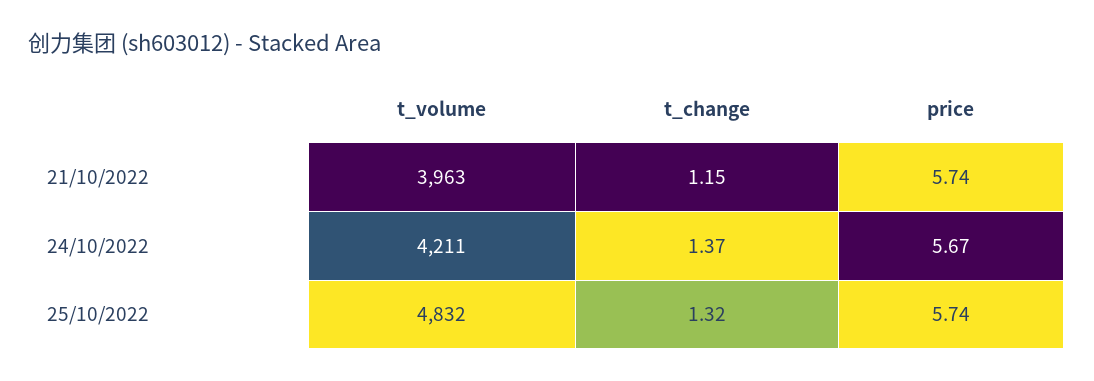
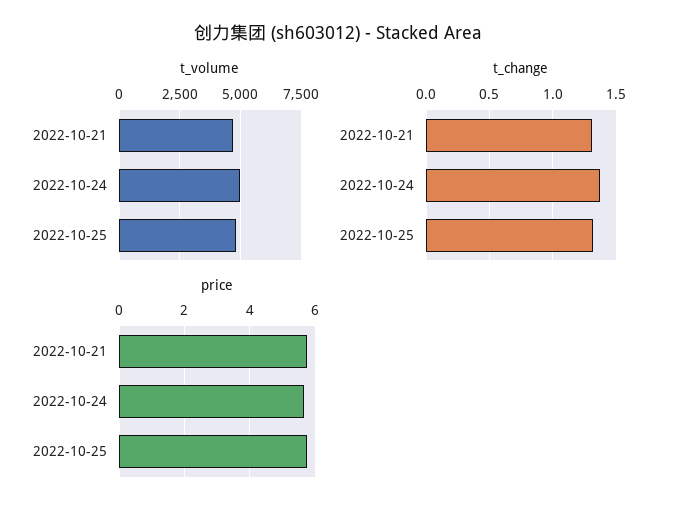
  {
    "t_volume": {
-     "21/10/2022": 3963,
+     "21/10/2022": 4750,
-     "24/10/2022": 4211,
+     "24/10/2022": 5000,
      "25/10/2022": 4832
    },
    "t_change": {
-     "21/10/2022": 1.15,
+     "21/10/2022": 1.3,
      "24/10/2022": 1.37,
      "25/10/2022": 1.32
    },
    "price": {
      "21/10/2022": 5.74,
      "24/10/2022": 5.67,
      "25/10/2022": 5.74
    }
  }

